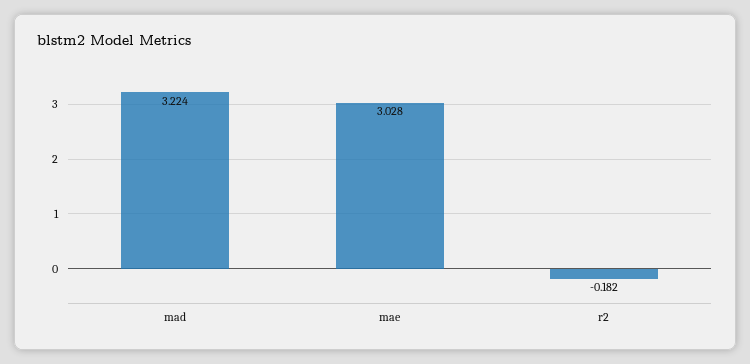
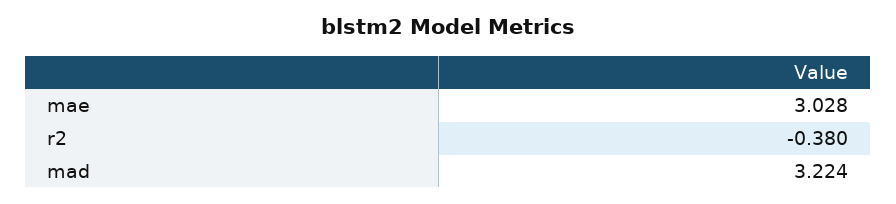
  {
    "mad": 3.224,
    "mae": 3.028,
-   "r2": -0.182
+   "r2": -0.38
  }

